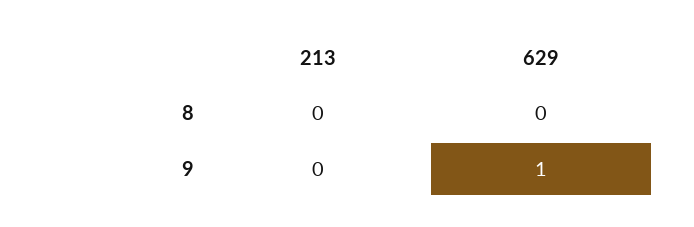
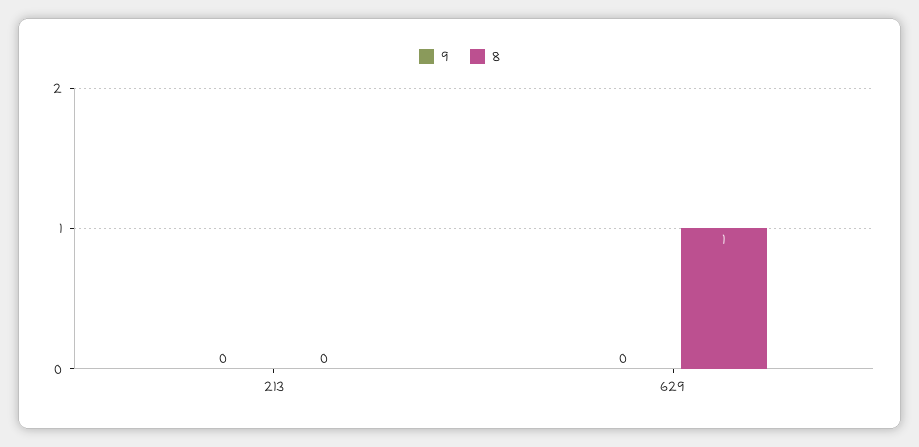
  {
    "8": {
      "213": 0,
-     "629": 0
+     "629": 1
    },
    "9": {
      "213": 0,
-     "629": 1
+     "629": 0
    }
  }

